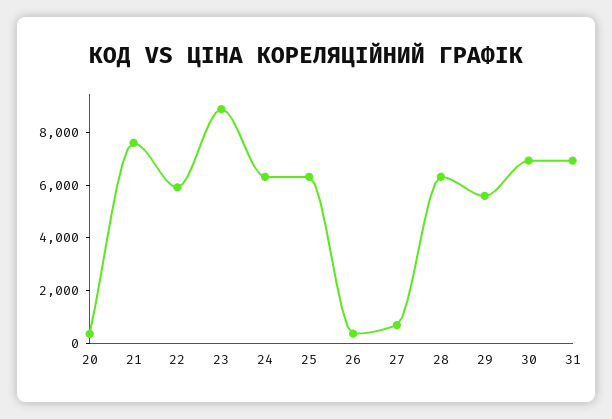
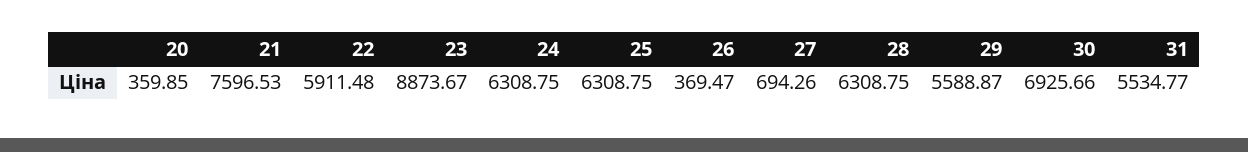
  {
    "20": 359.85,
    "21": 7596.53,
    "22": 5911.48,
    "23": 8873.67,
    "24": 6308.75,
    "25": 6308.75,
    "26": 369.47,
    "27": 694.26,
    "28": 6308.75,
    "29": 5588.87,
    "30": 6925.66,
-   "31": 7000
+   "31": 5534.77
  }

